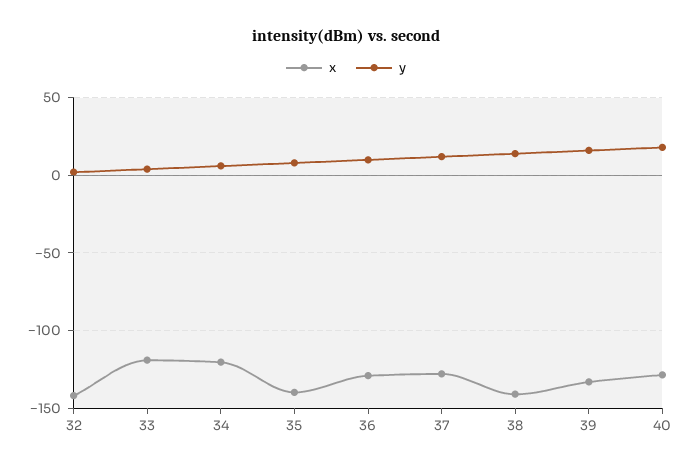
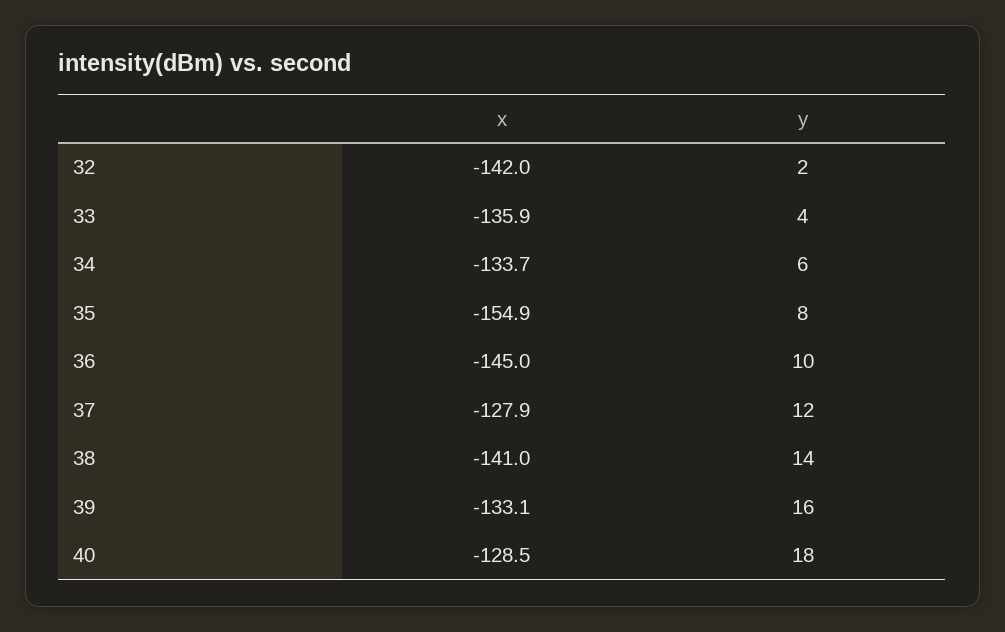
  {
    "x": {
      "32": -142,
-     "33": -120,
+     "33": -135.9,
-     "34": -120,
+     "34": -133.7,
-     "35": -140,
+     "35": -154.9,
-     "36": -130,
+     "36": -145,
      "37": -127.9,
      "38": -141,
      "39": -133.1,
      "40": -128.5
    },
    "y": {
      "32": 2,
      "33": 4,
      "34": 6,
      "35": 8,
      "36": 10,
      "37": 12,
      "38": 14,
      "39": 16,
      "40": 18
    }
  }

